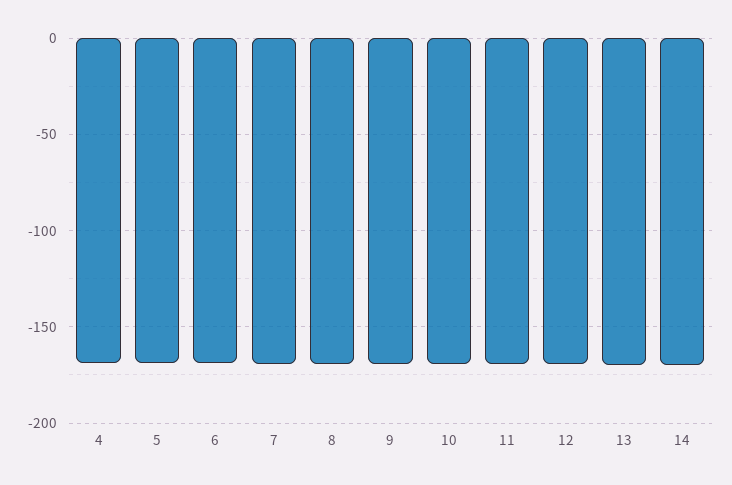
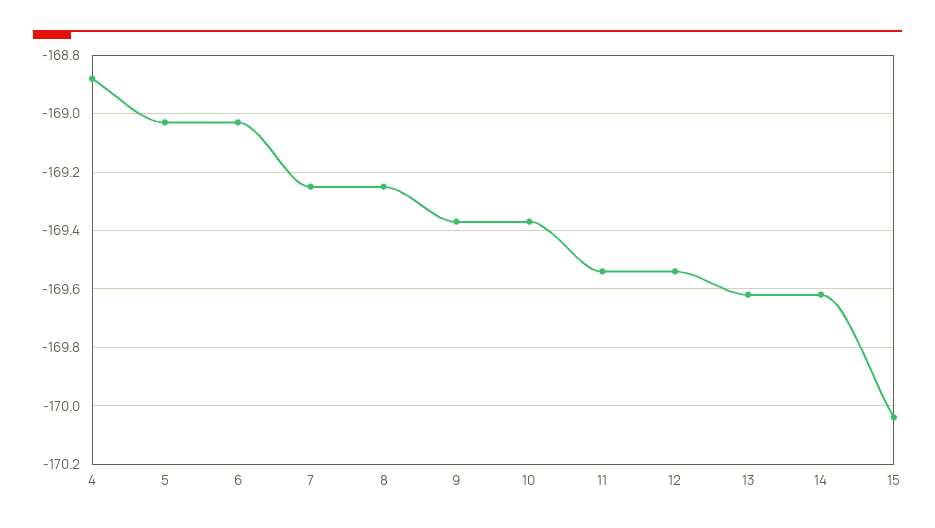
  {
    "4": -168.9,
    "5": -169.05,
    "6": -169.05,
    "7": -169.25,
    "8": -169.25,
    "9": -169.35,
    "10": -169.35,
    "11": -169.55,
    "12": -169.55,
    "13": -169.6,
-   "14": -169.6
+   "14": -169.6,
+   "15": -170.05
  }

